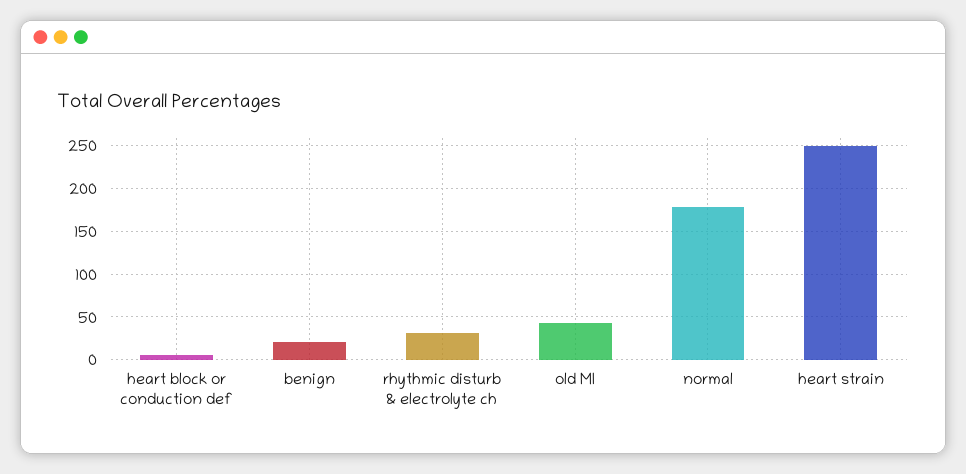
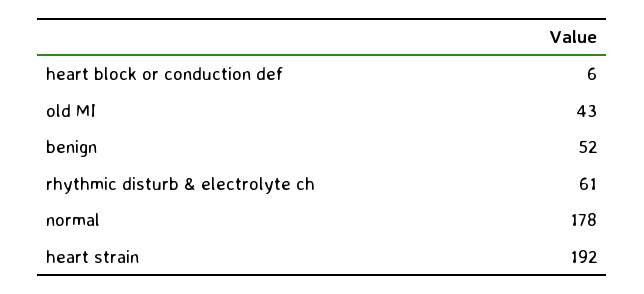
  {
    "heart block or conduction def": 6,
-   "benign": 20,
+   "benign": 52,
-   "rhythmic disturb & electrolyte ch": 30,
+   "rhythmic disturb & electrolyte ch": 61,
    "old MI": 43,
    "normal": 178,
-   "heart strain": 250
+   "heart strain": 192
  }

